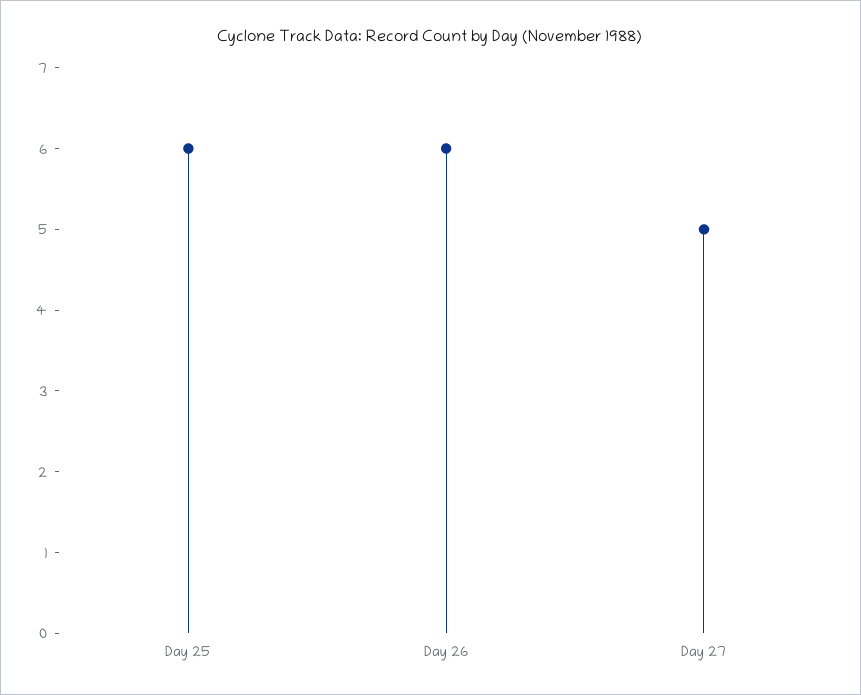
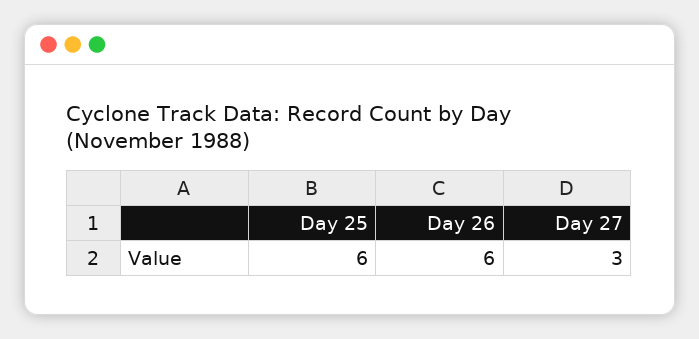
  {
    "Day 25": 6,
    "Day 26": 6,
-   "Day 27": 5
+   "Day 27": 3
  }

